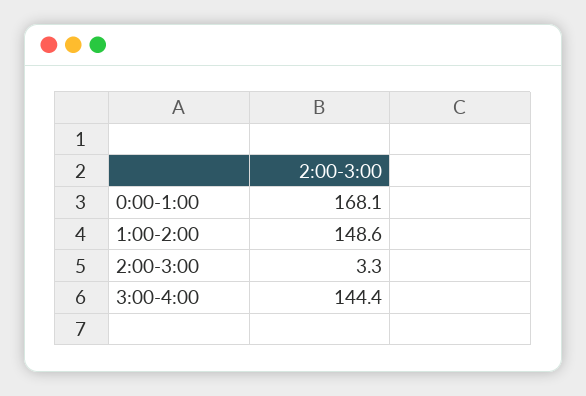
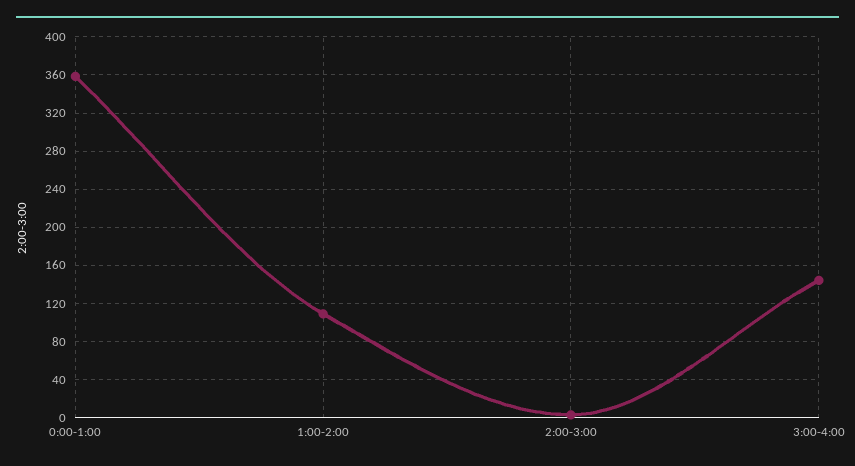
  {
-   "0:00-1:00": 168.1,
+   "0:00-1:00": 360,
-   "1:00-2:00": 148.6,
+   "1:00-2:00": 110,
    "2:00-3:00": 3.3,
    "3:00-4:00": 144.4
  }

